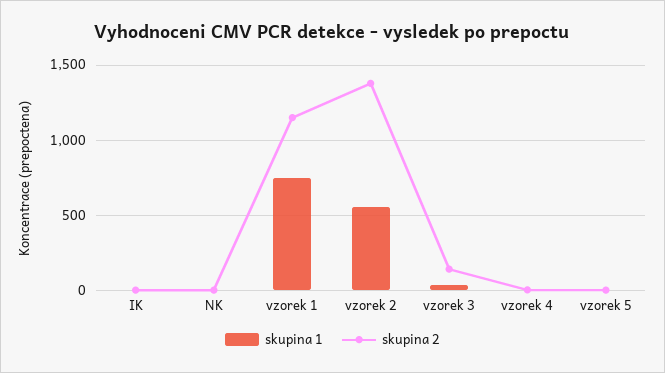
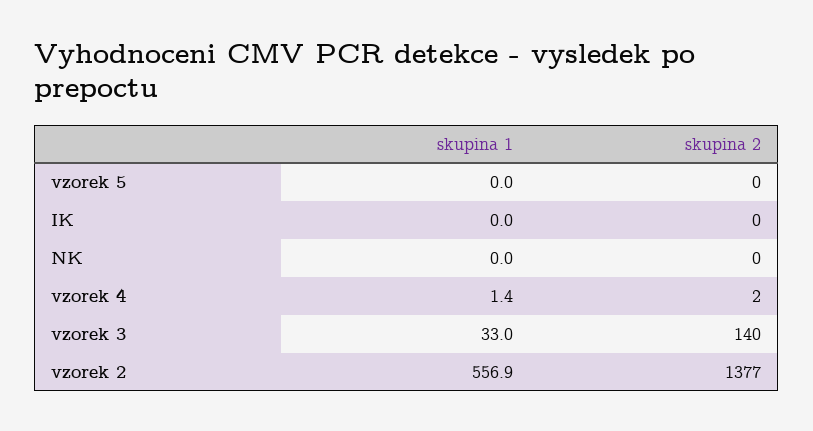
  {
    "skupina 1": {
      "IK": 0,
      "NK": 0,
-     "vzorek 1": 750,
      "vzorek 2": 556.9,
      "vzorek 3": 33,
      "vzorek 4": 1.4,
      "vzorek 5": 0
    },
    "skupina 2": {
      "IK": 0,
      "NK": 0,
-     "vzorek 1": 1150,
      "vzorek 2": 1377,
      "vzorek 3": 140,
      "vzorek 4": 2,
      "vzorek 5": 0
    }
  }

